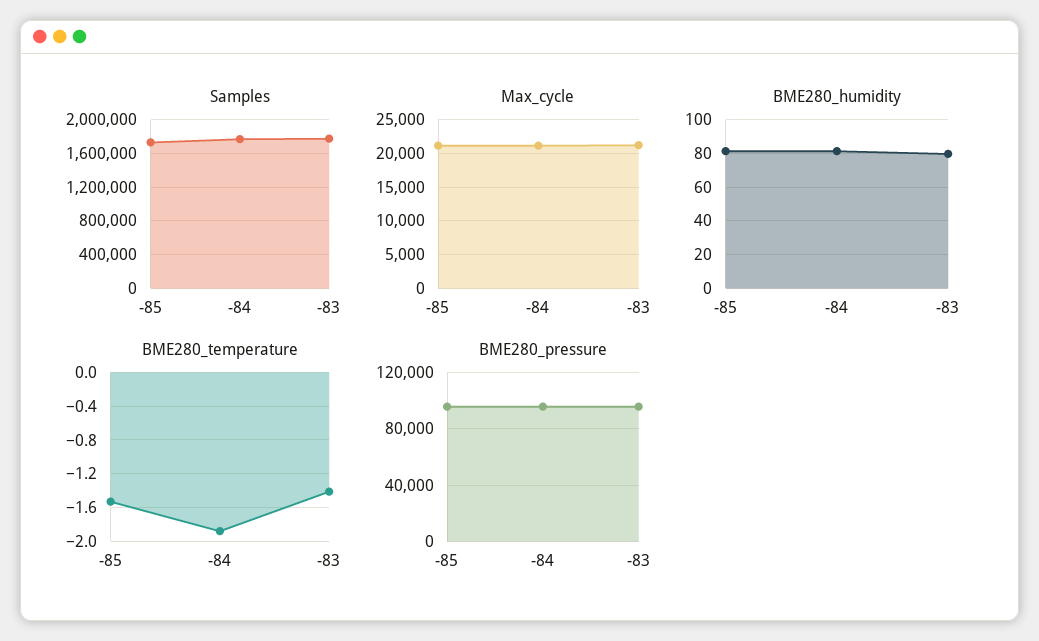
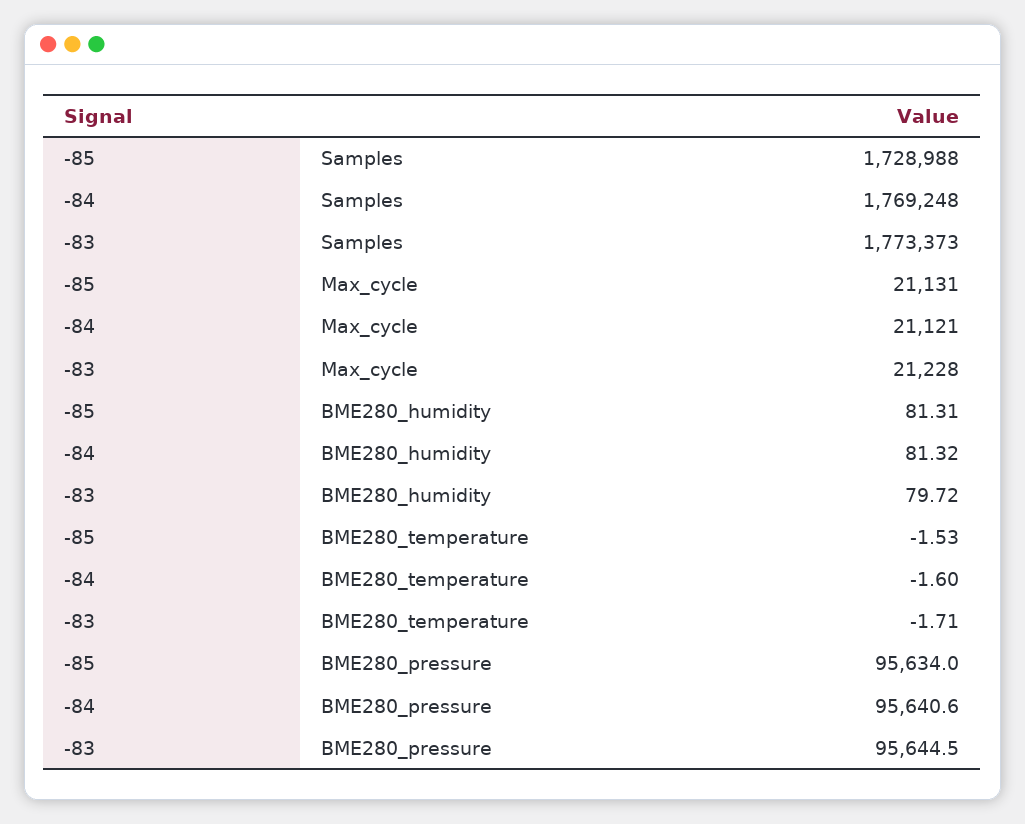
  {
    "Samples": {
      "-85": 1728988,
      "-84": 1769248,
      "-83": 1773373
    },
    "Max_cycle": {
      "-85": 21131,
      "-84": 21121,
      "-83": 21228
    },
    "BME280_humidity": {
      "-85": 81.31,
      "-84": 81.32,
      "-83": 79.72
    },
    "BME280_temperature": {
      "-85": -1.53,
-     "-84": -1.9,
+     "-84": -1.6,
-     "-83": -1.4
+     "-83": -1.71
    },
    "BME280_pressure": {
      "-85": 95634,
      "-84": 95640.6,
      "-83": 95644.5
    }
  }

